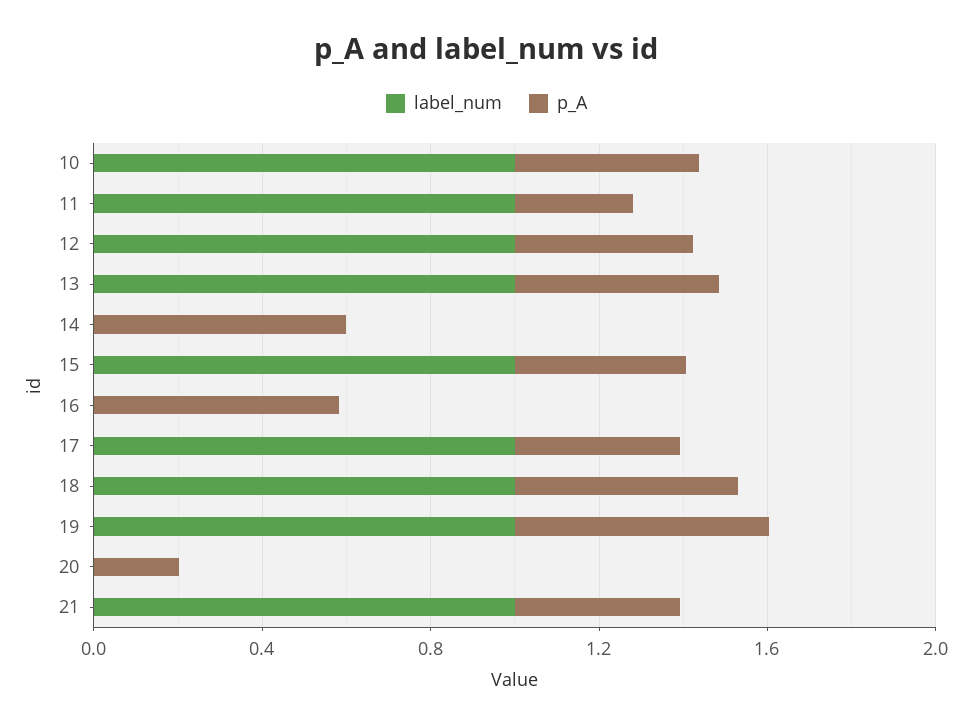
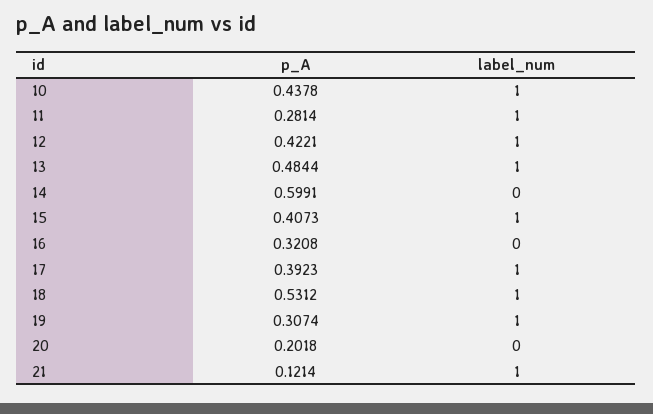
  {
    "label_num": {
      "10": 1,
      "11": 1,
      "12": 1,
      "13": 1,
      "14": 0,
      "15": 1,
      "16": 0,
      "17": 1,
      "18": 1,
      "19": 1,
      "20": 0,
      "21": 1
    },
    "p_A": {
      "10": 0.4378,
      "11": 0.2814,
      "12": 0.4221,
      "13": 0.4844,
      "14": 0.5991,
      "15": 0.4073,
-     "16": 0.6,
+     "16": 0.3208,
      "17": 0.3923,
      "18": 0.5312,
-     "19": 0.6,
+     "19": 0.3074,
      "20": 0.2018,
-     "21": 0.4
+     "21": 0.1214
    }
  }

